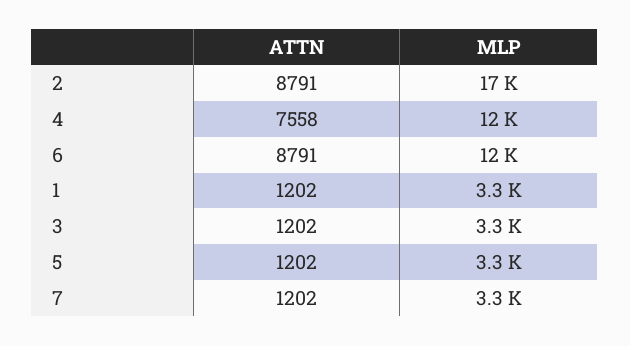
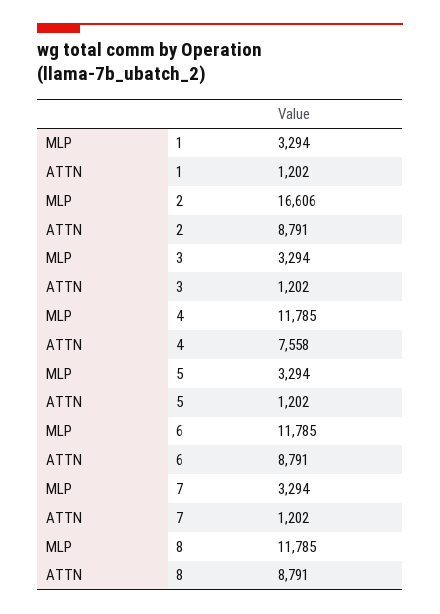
  {
    "ATTN": {
      "2": 8791,
      "4": 7558,
      "6": 8791,
      "1": 1202,
      "3": 1202,
      "5": 1202,
-     "7": 1202
+     "7": 1202,
+     "8": 8791
    },
    "MLP": {
      "2": 16606,
      "4": 11785,
      "6": 11785,
      "1": 3294,
      "3": 3294,
      "5": 3294,
-     "7": 3294
+     "7": 3294,
+     "8": 11785
    }
  }

